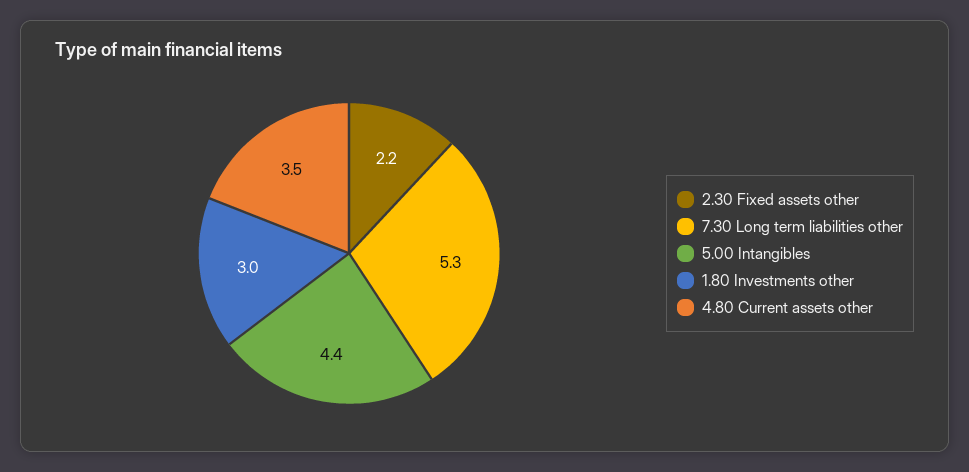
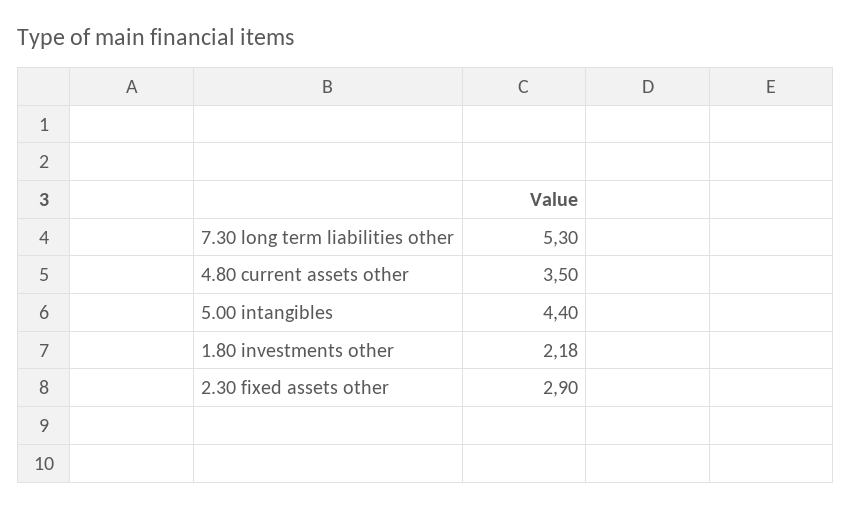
  {
-   "2.30 Fixed assets other": 2.2,
+   "2.30 Fixed assets other": 2.9,
    "7.30 Long term liabilities other": 5.3,
    "5.00 Intangibles": 4.4,
-   "1.80 Investments other": 3,
+   "1.80 Investments other": 2.18,
    "4.80 Current assets other": 3.5
  }

